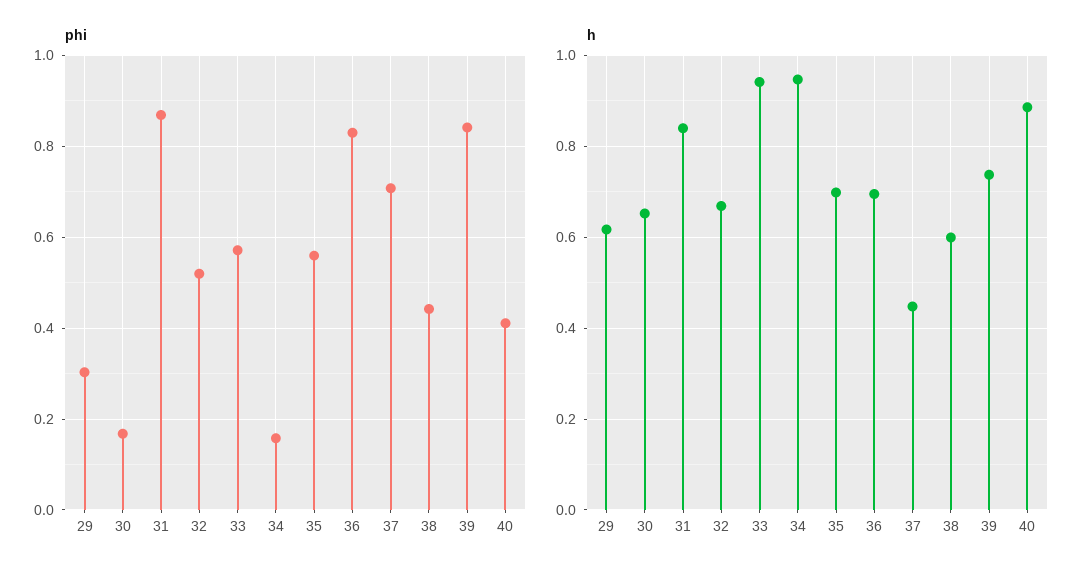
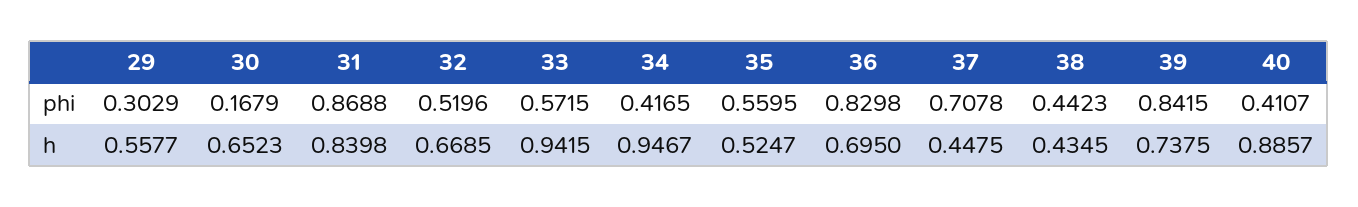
  {
    "phi": {
      "29": 0.3029,
      "30": 0.1679,
      "31": 0.8688,
      "32": 0.5196,
      "33": 0.5715,
-     "34": 0.16,
+     "34": 0.4165,
      "35": 0.5595,
      "36": 0.8298,
      "37": 0.7078,
      "38": 0.4423,
      "39": 0.8415,
      "40": 0.4107
    },
    "h": {
-     "29": 0.62,
+     "29": 0.5577,
      "30": 0.6523,
      "31": 0.8398,
      "32": 0.6685,
      "33": 0.9415,
      "34": 0.9467,
-     "35": 0.7,
+     "35": 0.5247,
      "36": 0.695,
      "37": 0.4475,
-     "38": 0.6,
+     "38": 0.4345,
      "39": 0.7375,
      "40": 0.8857
    }
  }

